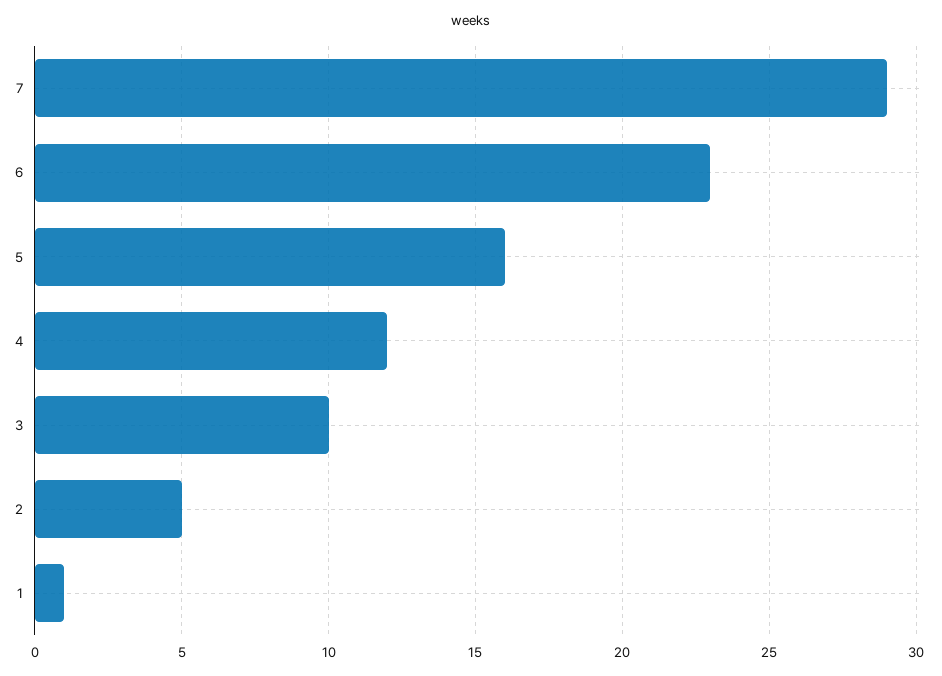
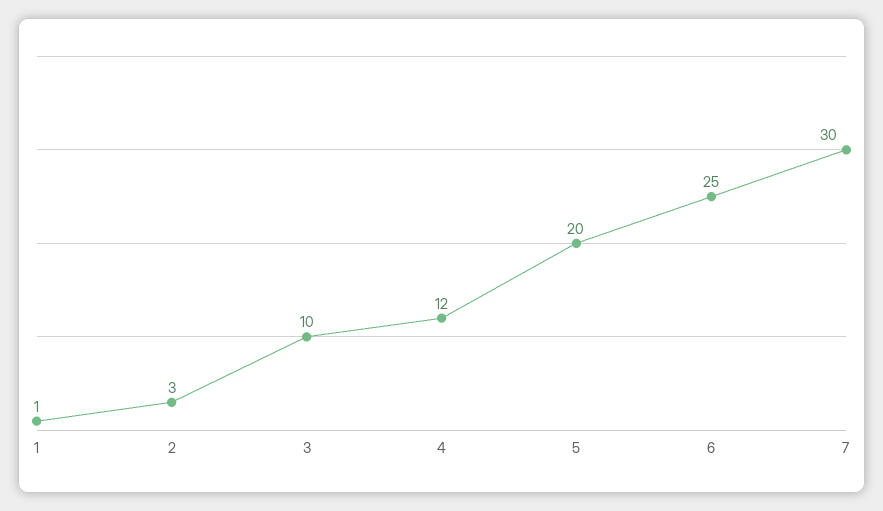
  {
-   "7": 29,
+   "7": 30,
-   "6": 23,
+   "6": 25,
-   "5": 16,
+   "5": 20,
    "4": 12,
    "3": 10,
-   "2": 5,
+   "2": 3,
    "1": 1
  }

